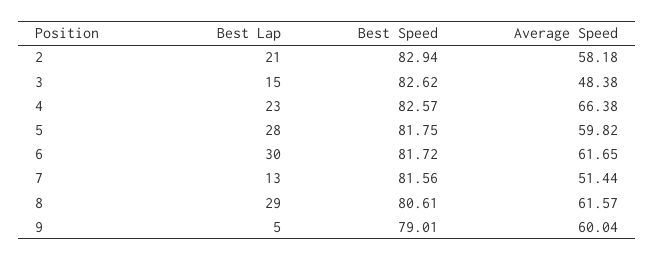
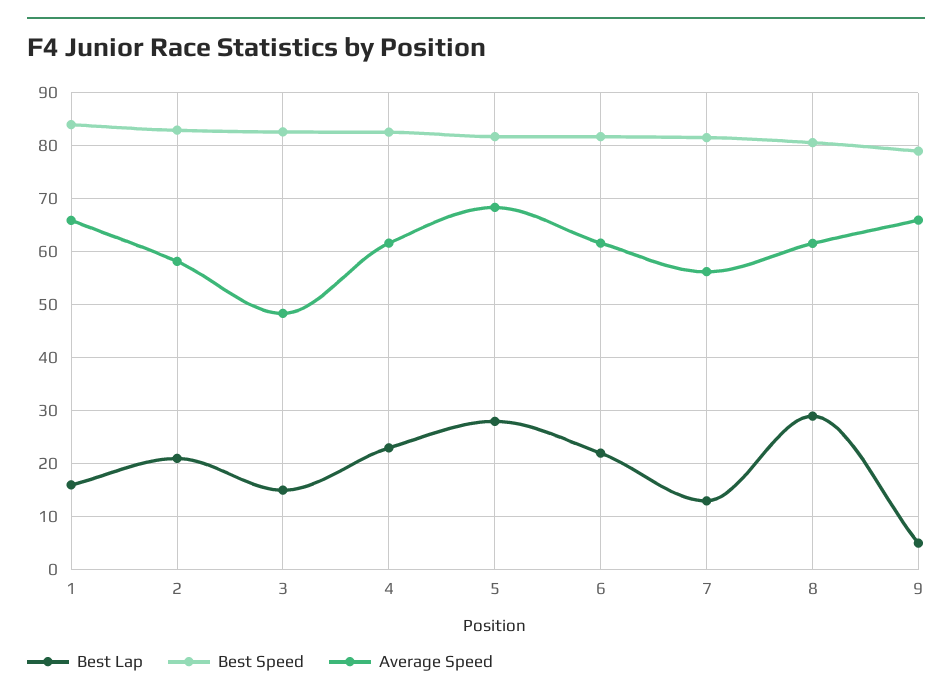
  {
    "Best Lap": {
      "2": 21,
      "3": 15,
      "4": 23,
      "5": 28,
-     "6": 30,
+     "6": 22,
      "7": 13,
      "8": 29,
-     "9": 5
+     "9": 5,
+     "1": 16
    },
    "Best Speed": {
      "2": 82.94,
      "3": 82.62,
      "4": 82.57,
      "5": 81.75,
      "6": 81.72,
      "7": 81.56,
      "8": 80.61,
-     "9": 79.01
+     "9": 79.01,
+     "1": 84
    },
    "Average Speed": {
      "2": 58.18,
      "3": 48.38,
-     "4": 66.38,
+     "4": 62,
-     "5": 59.82,
+     "5": 68,
      "6": 61.65,
-     "7": 51.44,
+     "7": 56,
      "8": 61.57,
-     "9": 60.04
+     "9": 66,
+     "1": 66
    }
  }

